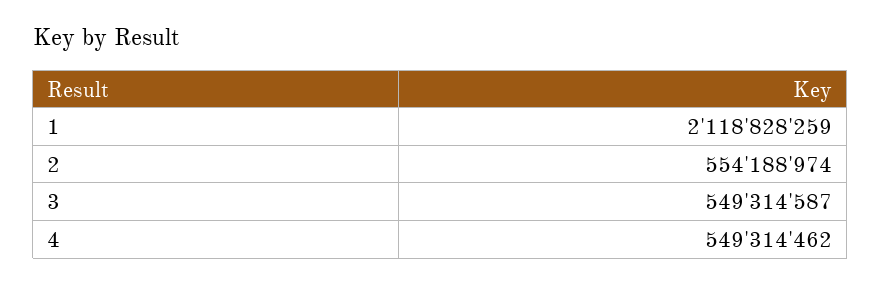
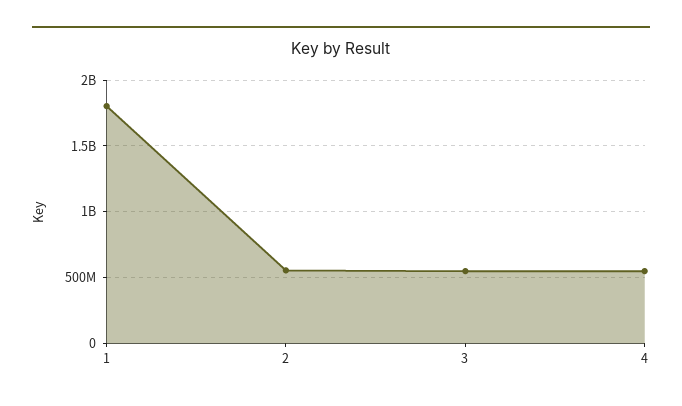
  {
-   "1": 2118828259,
+   "1": 1800000000,
    "2": 554188974,
    "3": 549314587,
    "4": 549314462
  }

